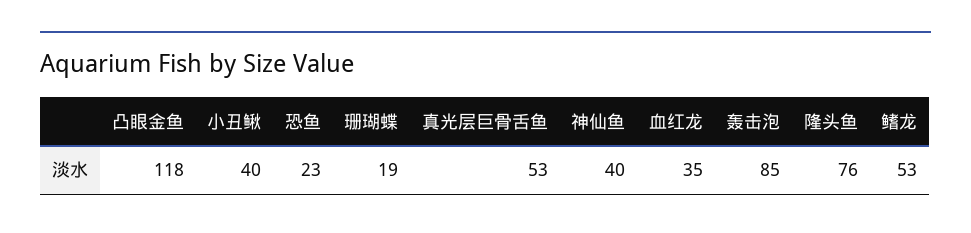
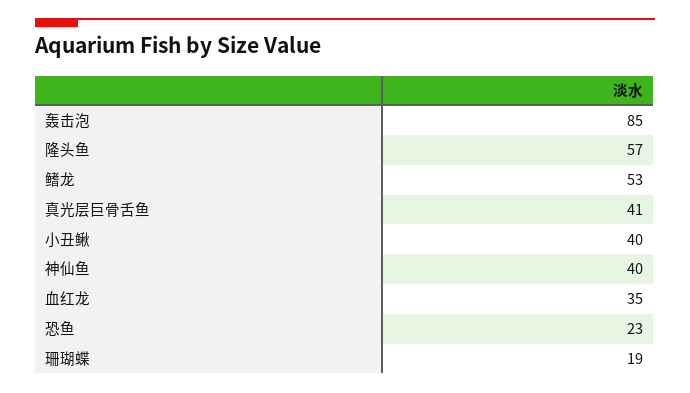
  {
-   "凸眼金鱼": 118,
    "小丑鳅": 40,
    "恐鱼": 23,
    "珊瑚蝶": 19,
-   "真光层巨骨舌鱼": 53,
+   "真光层巨骨舌鱼": 41,
    "神仙鱼": 40,
    "血红龙": 35,
    "轰击泡": 85,
-   "隆头鱼": 76,
+   "隆头鱼": 57,
    "鳍龙": 53
  }

